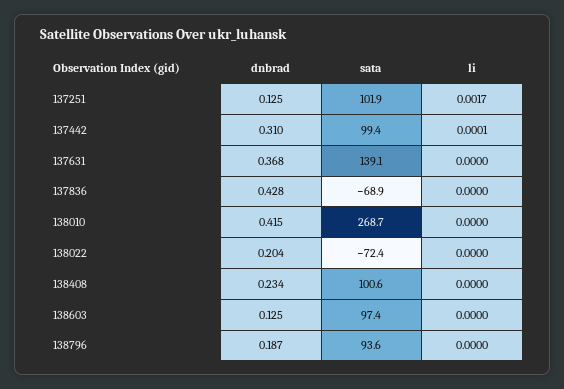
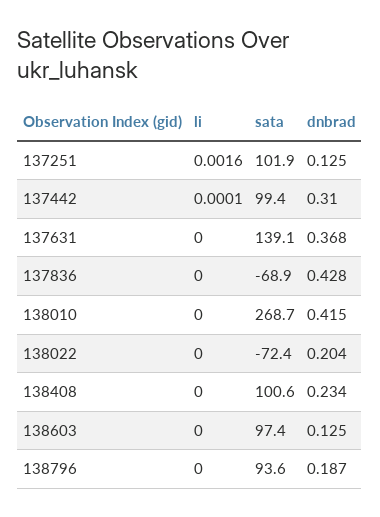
  {
    "dnbrad": {
      "137251": 0.125,
      "137442": 0.31,
      "137631": 0.368,
      "137836": 0.428,
      "138010": 0.415,
      "138022": 0.204,
      "138408": 0.234,
      "138603": 0.125,
      "138796": 0.187
    },
    "sata": {
      "137251": 101.9,
      "137442": 99.4,
      "137631": 139.1,
      "137836": -68.9,
      "138010": 268.7,
      "138022": -72.4,
      "138408": 100.6,
      "138603": 97.4,
      "138796": 93.6
    },
    "li": {
-     "137251": 0.0017,
+     "137251": 0.0016,
      "137442": 0.0001,
      "137631": 0,
      "137836": 0,
      "138010": 0,
      "138022": 0,
      "138408": 0,
      "138603": 0,
      "138796": 0
    }
  }

